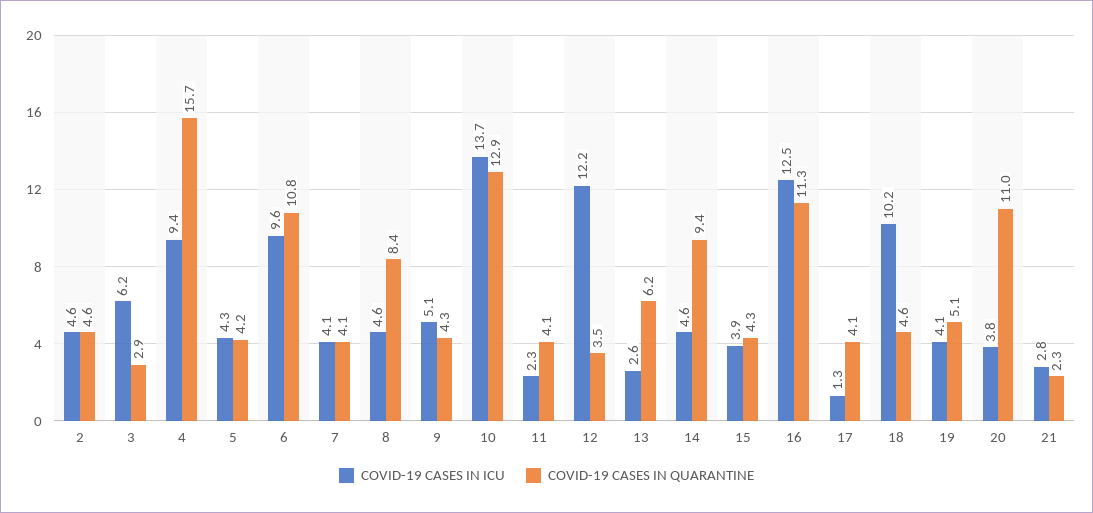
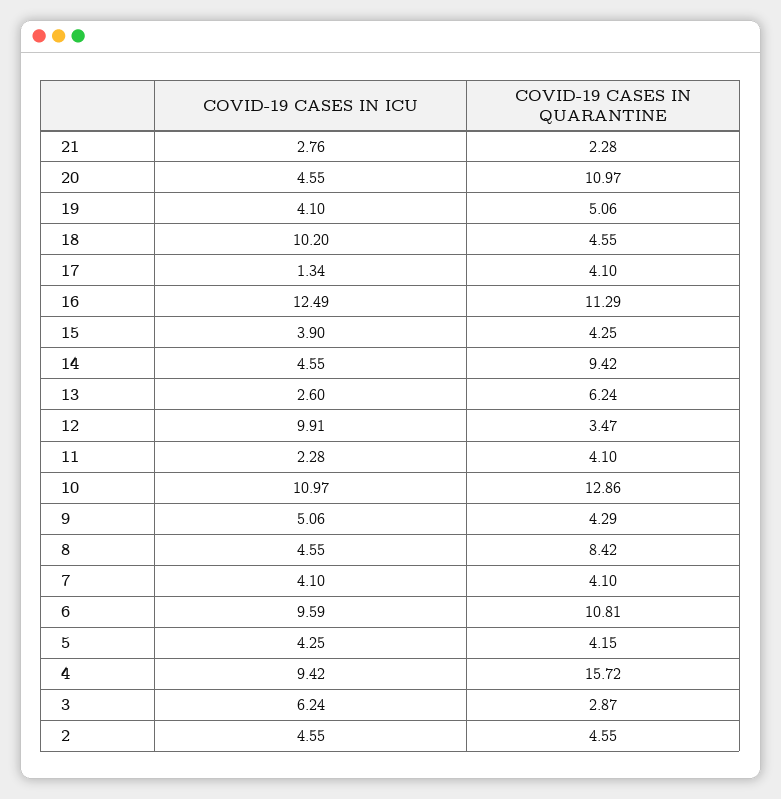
  {
    "COVID-19 CASES IN ICU": {
      "2": 4.55,
      "3": 6.24,
      "4": 9.42,
      "5": 4.25,
      "6": 9.59,
      "7": 4.1,
      "8": 4.55,
      "9": 5.06,
-     "10": 13.7,
+     "10": 10.97,
      "11": 2.28,
-     "12": 12.2,
+     "12": 9.91,
      "13": 2.6,
      "14": 4.55,
      "15": 3.9,
      "16": 12.49,
      "17": 1.34,
      "18": 10.2,
      "19": 4.1,
-     "20": 3.8,
+     "20": 4.55,
      "21": 2.76
    },
    "COVID-19 CASES IN QUARANTINE": {
      "2": 4.55,
      "3": 2.87,
      "4": 15.72,
      "5": 4.15,
      "6": 10.81,
      "7": 4.1,
      "8": 8.42,
      "9": 4.29,
      "10": 12.86,
      "11": 4.1,
      "12": 3.47,
      "13": 6.24,
      "14": 9.42,
      "15": 4.25,
      "16": 11.29,
      "17": 4.1,
      "18": 4.55,
      "19": 5.06,
      "20": 10.97,
      "21": 2.28
    }
  }

